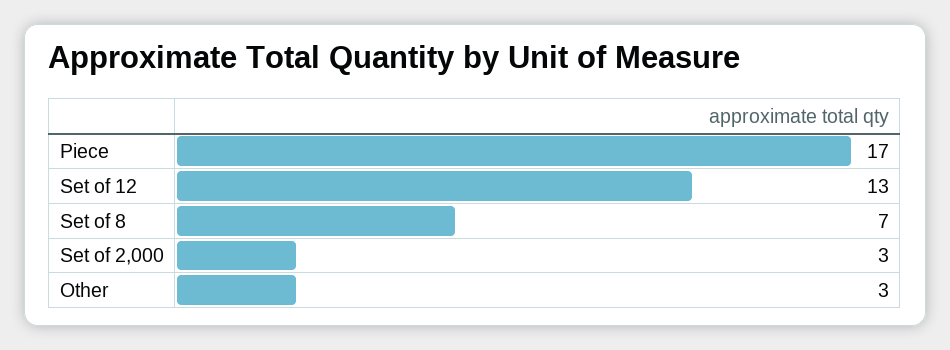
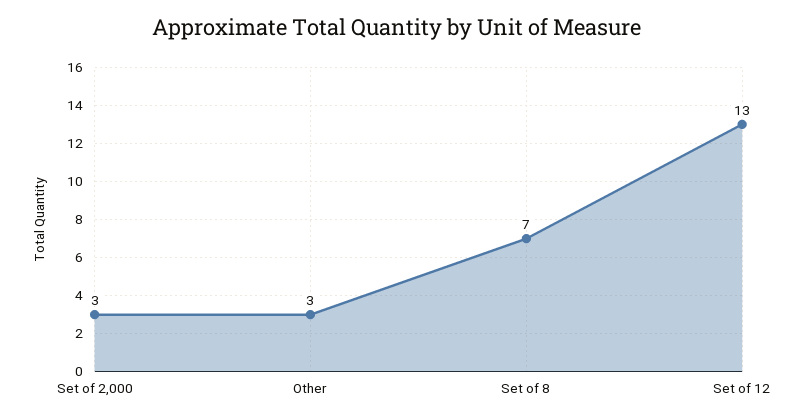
  {
-   "Piece": 17,
    "Set of 12": 13,
    "Set of 8": 7,
    "Set of 2,000": 3,
    "Other": 3
  }

